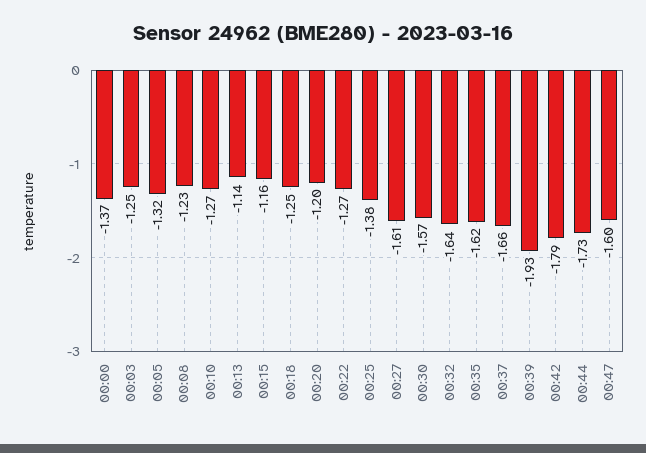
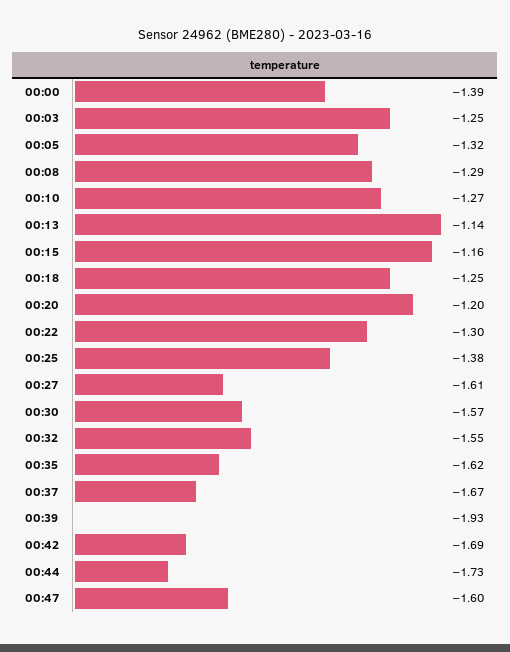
  {
-   "00:00": -1.37,
+   "00:00": -1.39,
    "00:03": -1.25,
    "00:05": -1.32,
-   "00:08": -1.23,
+   "00:08": -1.29,
    "00:10": -1.27,
    "00:13": -1.14,
    "00:15": -1.16,
    "00:18": -1.25,
    "00:20": -1.2,
-   "00:22": -1.27,
+   "00:22": -1.3,
    "00:25": -1.38,
    "00:27": -1.61,
    "00:30": -1.57,
-   "00:32": -1.64,
+   "00:32": -1.55,
    "00:35": -1.62,
-   "00:37": -1.66,
+   "00:37": -1.67,
    "00:39": -1.93,
-   "00:42": -1.79,
+   "00:42": -1.69,
    "00:44": -1.73,
    "00:47": -1.6
  }

